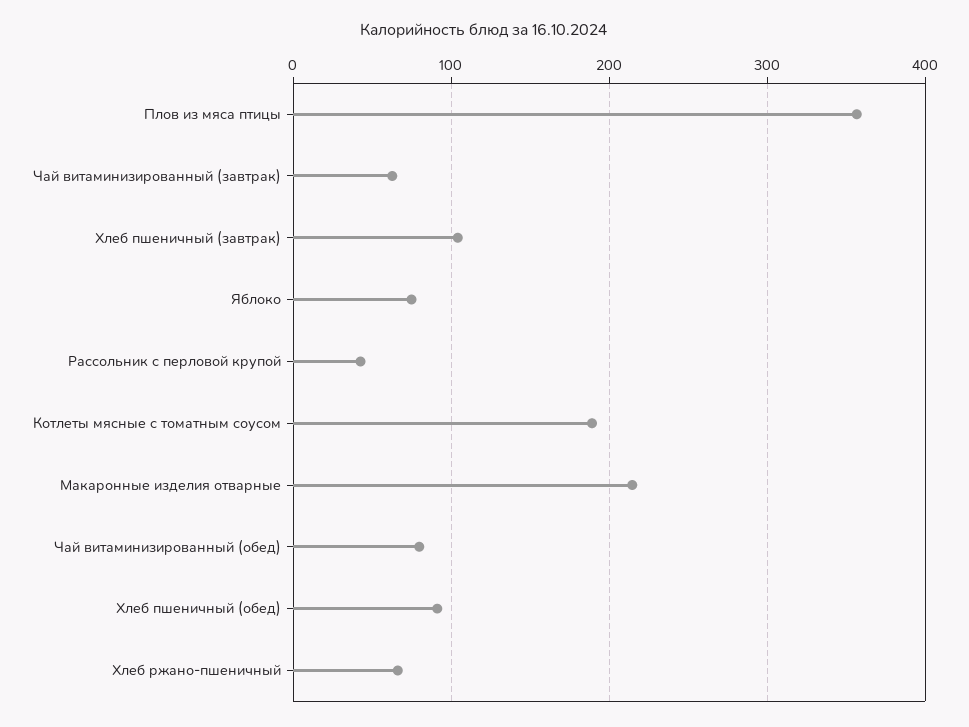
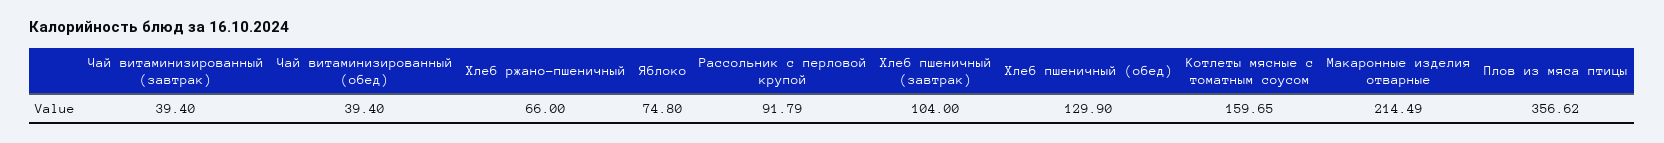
  {
    "Плов из мяса птицы": 356.62,
-   "Чай витаминизированный (завтрак)": 60,
+   "Чай витаминизированный (завтрак)": 39.4,
    "Хлеб пшеничный (завтрак)": 104,
    "Яблоко": 74.8,
-   "Рассольник с перловой крупой": 40,
+   "Рассольник с перловой крупой": 91.79,
-   "Котлеты мясные с томатным соусом": 190,
+   "Котлеты мясные с томатным соусом": 159.65,
    "Макаронные изделия отварные": 214.49,
-   "Чай витаминизированный (обед)": 80,
+   "Чай витаминизированный (обед)": 39.4,
-   "Хлеб пшеничный (обед)": 90,
+   "Хлеб пшеничный (обед)": 129.9,
    "Хлеб ржано-пшеничный": 66
  }

